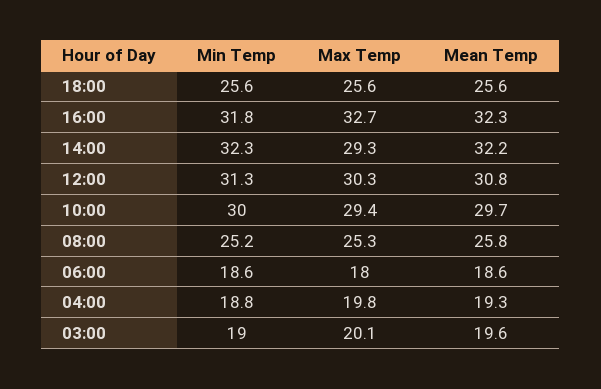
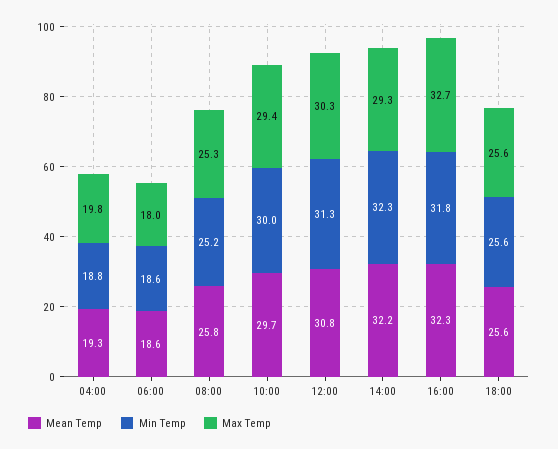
  {
    "Min Temp": {
      "18:00": 25.6,
      "16:00": 31.8,
      "14:00": 32.3,
      "12:00": 31.3,
      "10:00": 30,
      "08:00": 25.2,
      "06:00": 18.6,
-     "04:00": 18.8,
+     "04:00": 18.8
-     "03:00": 19
    },
    "Max Temp": {
      "18:00": 25.6,
      "16:00": 32.7,
      "14:00": 29.3,
      "12:00": 30.3,
      "10:00": 29.4,
      "08:00": 25.3,
      "06:00": 18,
-     "04:00": 19.8,
+     "04:00": 19.8
-     "03:00": 20.1
    },
    "Mean Temp": {
      "18:00": 25.6,
      "16:00": 32.3,
      "14:00": 32.2,
      "12:00": 30.8,
      "10:00": 29.7,
      "08:00": 25.8,
      "06:00": 18.6,
-     "04:00": 19.3,
+     "04:00": 19.3
-     "03:00": 19.6
    }
  }

